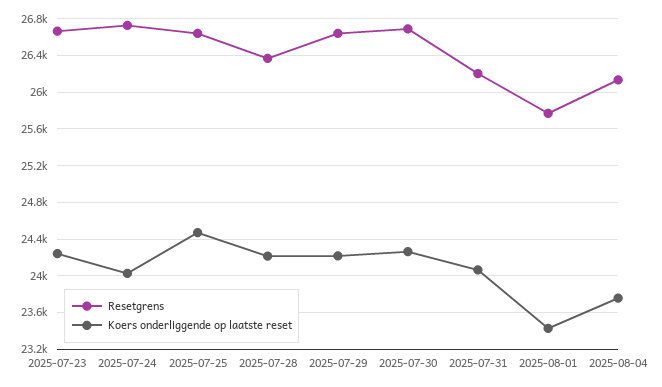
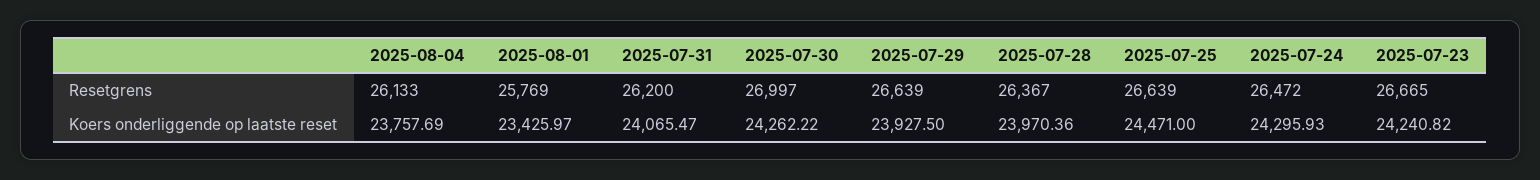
  {
    "Resetgrens": {
      "2025-07-23": 26665,
-     "2025-07-24": 26700,
+     "2025-07-24": 26472,
      "2025-07-25": 26639,
      "2025-07-28": 26367,
      "2025-07-29": 26639,
-     "2025-07-30": 26700,
+     "2025-07-30": 26997,
      "2025-07-31": 26200,
      "2025-08-01": 25769,
      "2025-08-04": 26133
    },
    "Koers onderliggende op laatste reset": {
      "2025-07-23": 24240.82,
-     "2025-07-24": 24000,
+     "2025-07-24": 24295.93,
      "2025-07-25": 24471,
-     "2025-07-28": 24200,
+     "2025-07-28": 23970.36,
-     "2025-07-29": 24200,
+     "2025-07-29": 23927.5,
      "2025-07-30": 24262.22,
      "2025-07-31": 24065.47,
      "2025-08-01": 23425.97,
      "2025-08-04": 23757.69
    }
  }

